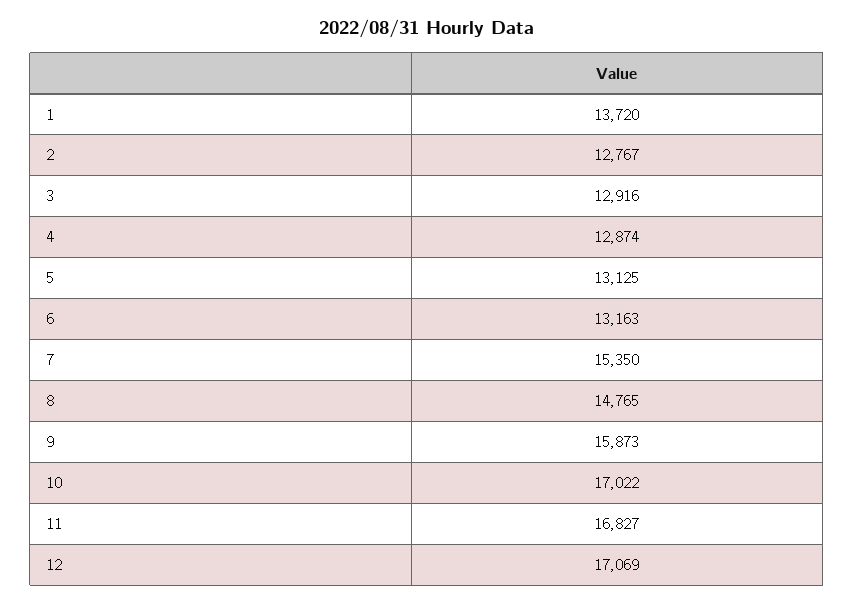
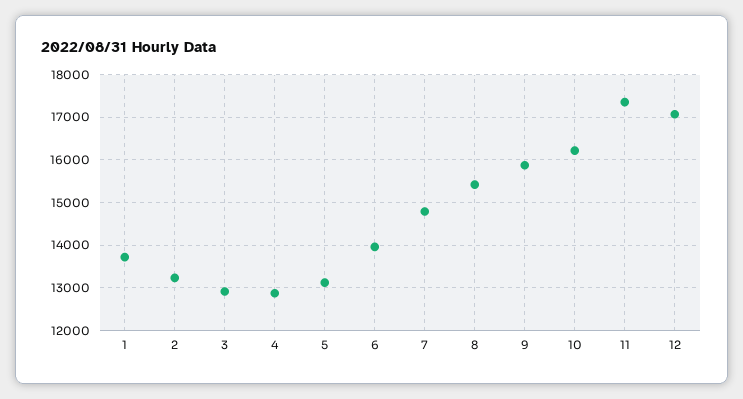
  {
    "1": 13720,
-   "2": 12767,
+   "2": 13200,
    "3": 12916,
    "4": 12874,
    "5": 13125,
-   "6": 13163,
+   "6": 14000,
-   "7": 15350,
+   "7": 14800,
-   "8": 14765,
+   "8": 15400,
    "9": 15873,
-   "10": 17022,
+   "10": 16200,
-   "11": 16827,
+   "11": 17400,
    "12": 17069
  }

